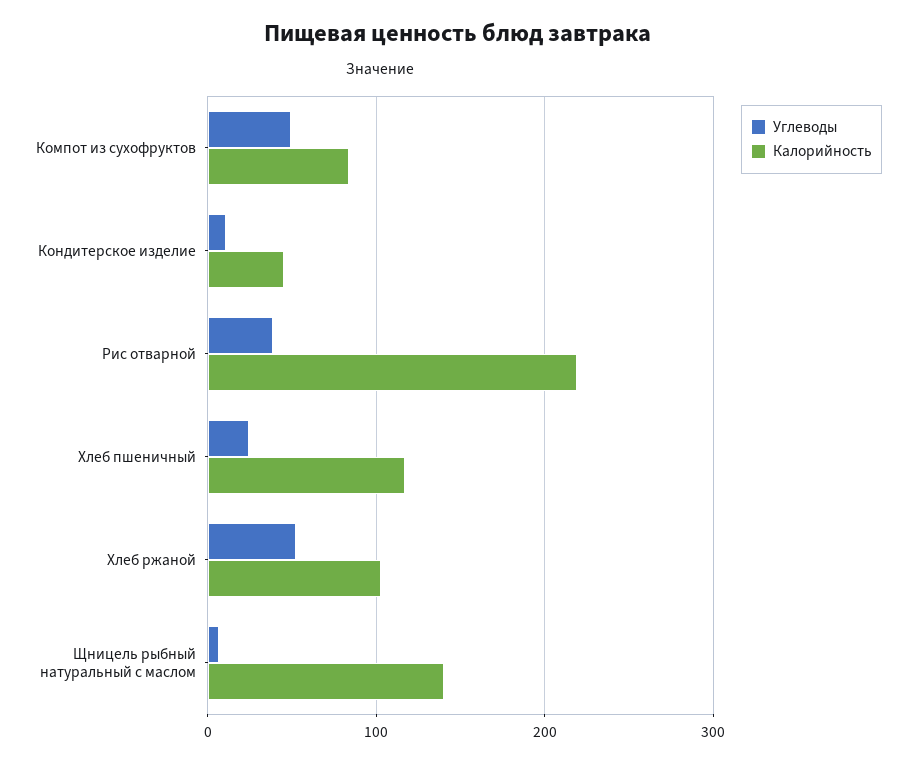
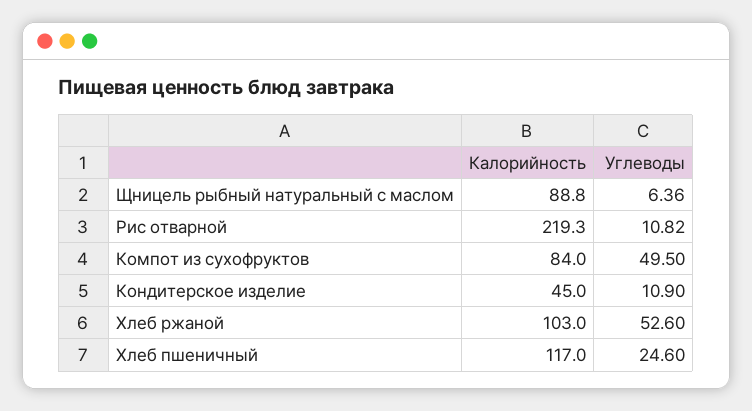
  {
    "Углеводы": {
      "Компот из сухофруктов": 49.5,
      "Кондитерское изделие": 10.9,
-     "Рис отварной": 40,
+     "Рис отварной": 10.82,
      "Хлеб пшеничный": 24.6,
      "Хлеб ржаной": 52.6,
      "Щницель рыбный натуральный с маслом": 6.36
    },
    "Калорийность": {
      "Компот из сухофруктов": 84,
      "Кондитерское изделие": 45,
      "Рис отварной": 219.3,
      "Хлеб пшеничный": 117,
      "Хлеб ржаной": 103,
-     "Щницель рыбный натуральный с маслом": 140
+     "Щницель рыбный натуральный с маслом": 88.8
    }
  }

